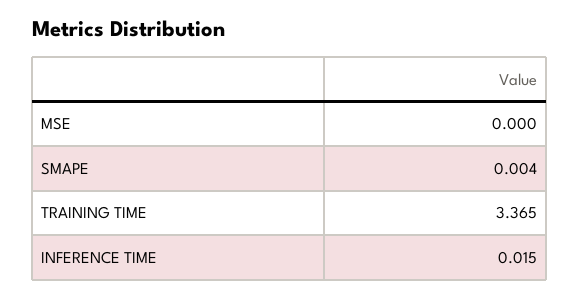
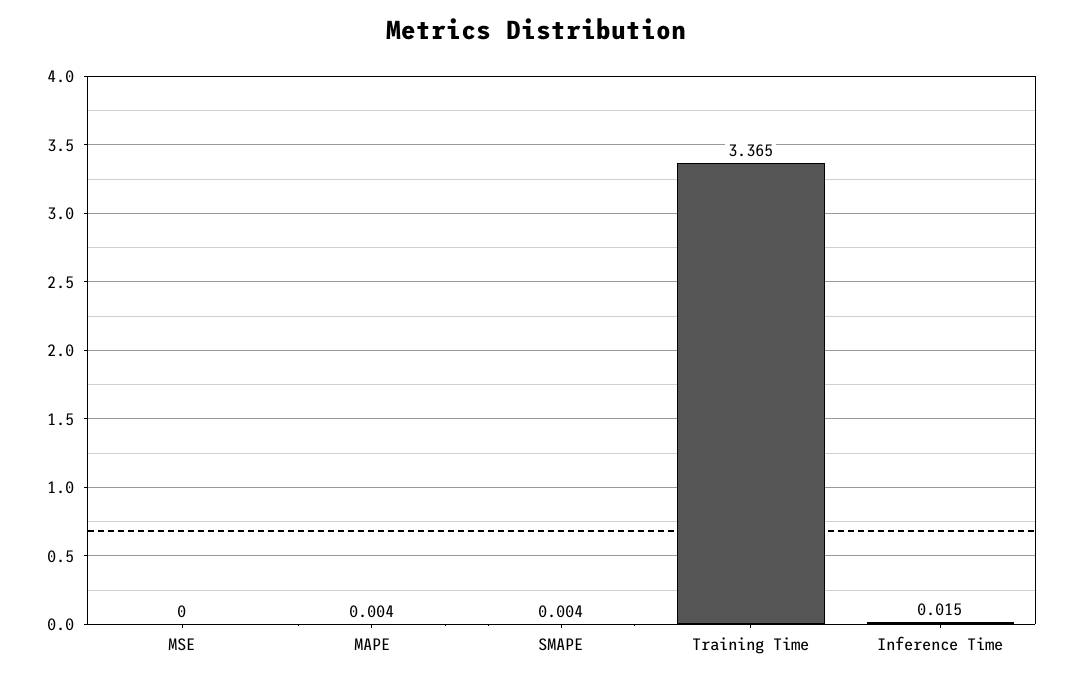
  {
    "MSE": 0,
    "SMAPE": 0.004,
    "TRAINING TIME": 3.365,
-   "INFERENCE TIME": 0.015
+   "INFERENCE TIME": 0.015,
+   "MAPE": 0.004
  }

